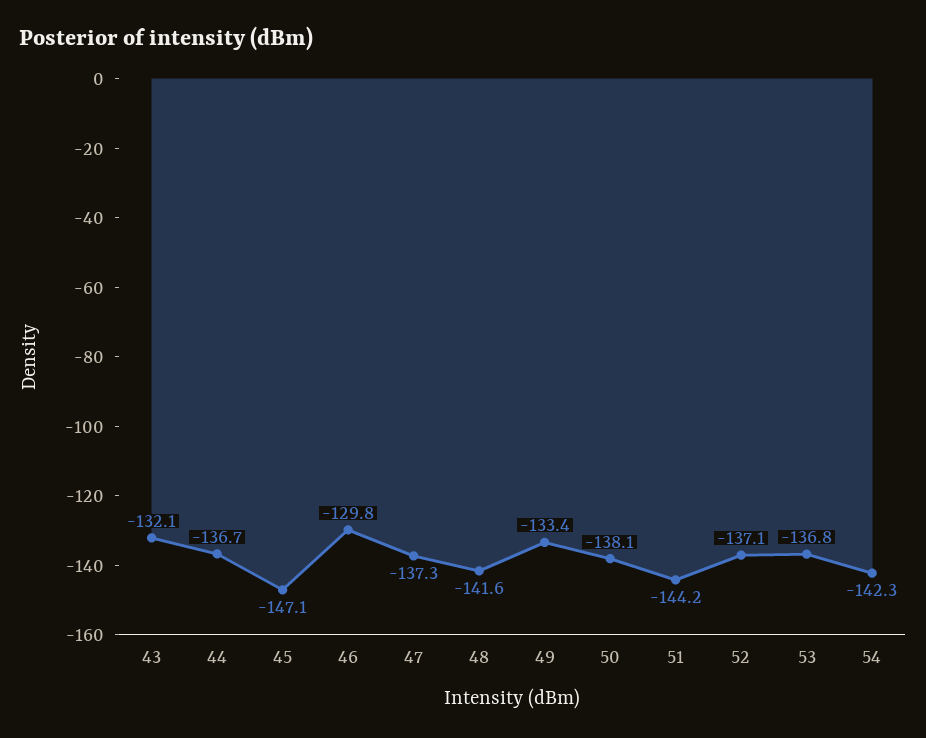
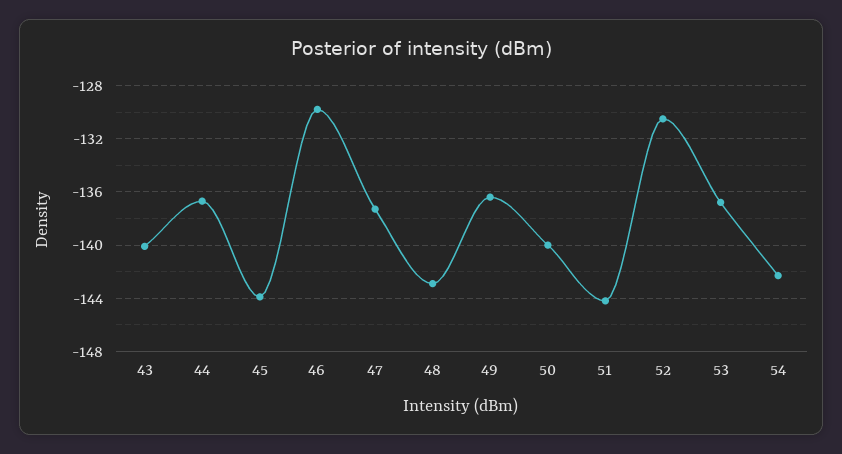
  {
-   "43": -132.1,
+   "43": -140,
    "44": -136.7,
-   "45": -147.1,
+   "45": -144,
    "46": -129.8,
    "47": -137.3,
-   "48": -141.6,
+   "48": -143,
-   "49": -133.4,
+   "49": -136.5,
-   "50": -138.1,
+   "50": -140,
    "51": -144.2,
-   "52": -137.1,
+   "52": -130.5,
    "53": -136.8,
    "54": -142.3
  }

